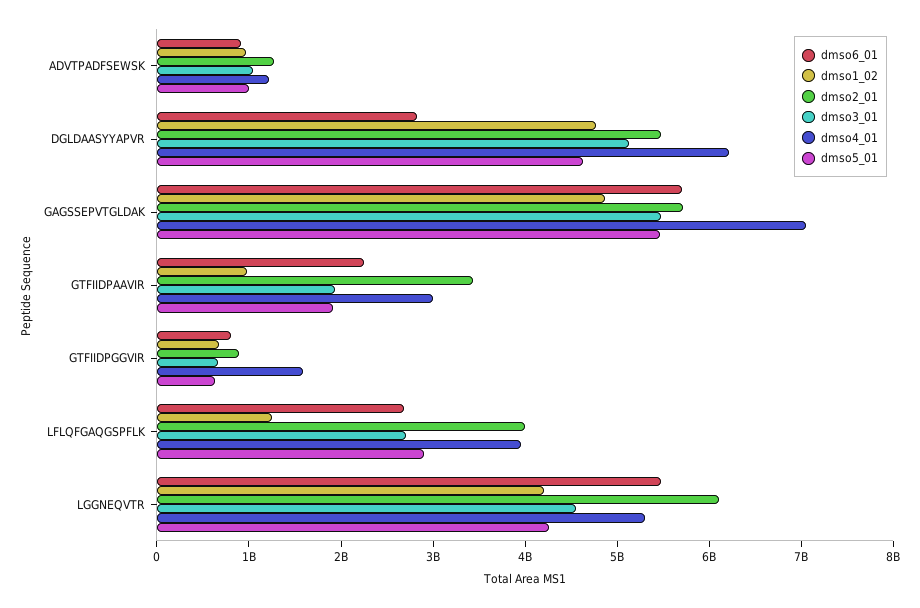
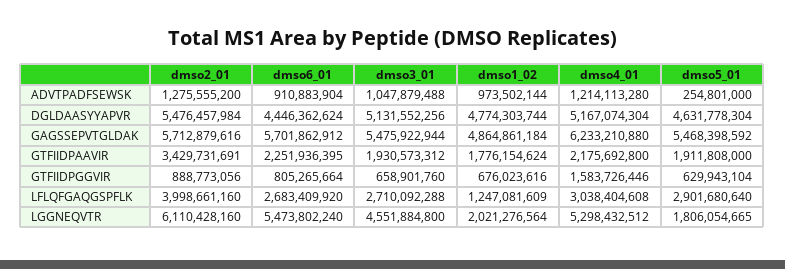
  {
    "dmso6_01": {
      "ADVTPADFSEWSK": 910883904,
-     "DGLDAASYYAPVR": 2800000000,
+     "DGLDAASYYAPVR": 4446362624,
      "GAGSSEPVTGLDAK": 5701862912,
      "GTFIIDPAAVIR": 2251936395,
      "GTFIIDPGGVIR": 805265664,
      "LFLQFGAQGSPFLK": 2683409920,
      "LGGNEQVTR": 5473802240
    },
    "dmso1_02": {
      "ADVTPADFSEWSK": 973502144,
      "DGLDAASYYAPVR": 4774303744,
      "GAGSSEPVTGLDAK": 4864861184,
-     "GTFIIDPAAVIR": 1000000000,
+     "GTFIIDPAAVIR": 1776154624,
      "GTFIIDPGGVIR": 676023616,
      "LFLQFGAQGSPFLK": 1247081609,
-     "LGGNEQVTR": 4200000000
+     "LGGNEQVTR": 2021276564
    },
    "dmso2_01": {
      "ADVTPADFSEWSK": 1275555200,
      "DGLDAASYYAPVR": 5476457984,
      "GAGSSEPVTGLDAK": 5712879616,
      "GTFIIDPAAVIR": 3429731691,
      "GTFIIDPGGVIR": 888773056,
      "LFLQFGAQGSPFLK": 3998661160,
      "LGGNEQVTR": 6110428160
    },
    "dmso3_01": {
      "ADVTPADFSEWSK": 1047879488,
      "DGLDAASYYAPVR": 5131552256,
      "GAGSSEPVTGLDAK": 5475922944,
      "GTFIIDPAAVIR": 1930573312,
      "GTFIIDPGGVIR": 658901760,
      "LFLQFGAQGSPFLK": 2710092288,
      "LGGNEQVTR": 4551884800
    },
    "dmso4_01": {
      "ADVTPADFSEWSK": 1214113280,
-     "DGLDAASYYAPVR": 6200000000,
+     "DGLDAASYYAPVR": 5167074304,
-     "GAGSSEPVTGLDAK": 7000000000,
+     "GAGSSEPVTGLDAK": 6233210880,
-     "GTFIIDPAAVIR": 3000000000,
+     "GTFIIDPAAVIR": 2175692800,
      "GTFIIDPGGVIR": 1583726446,
-     "LFLQFGAQGSPFLK": 4000000000,
+     "LFLQFGAQGSPFLK": 3038404608,
      "LGGNEQVTR": 5298432512
    },
    "dmso5_01": {
-     "ADVTPADFSEWSK": 1000000000,
+     "ADVTPADFSEWSK": 254801000,
      "DGLDAASYYAPVR": 4631778304,
      "GAGSSEPVTGLDAK": 5468398592,
      "GTFIIDPAAVIR": 1911808000,
      "GTFIIDPGGVIR": 629943104,
      "LFLQFGAQGSPFLK": 2901680640,
-     "LGGNEQVTR": 4200000000
+     "LGGNEQVTR": 1806054665
    }
  }

